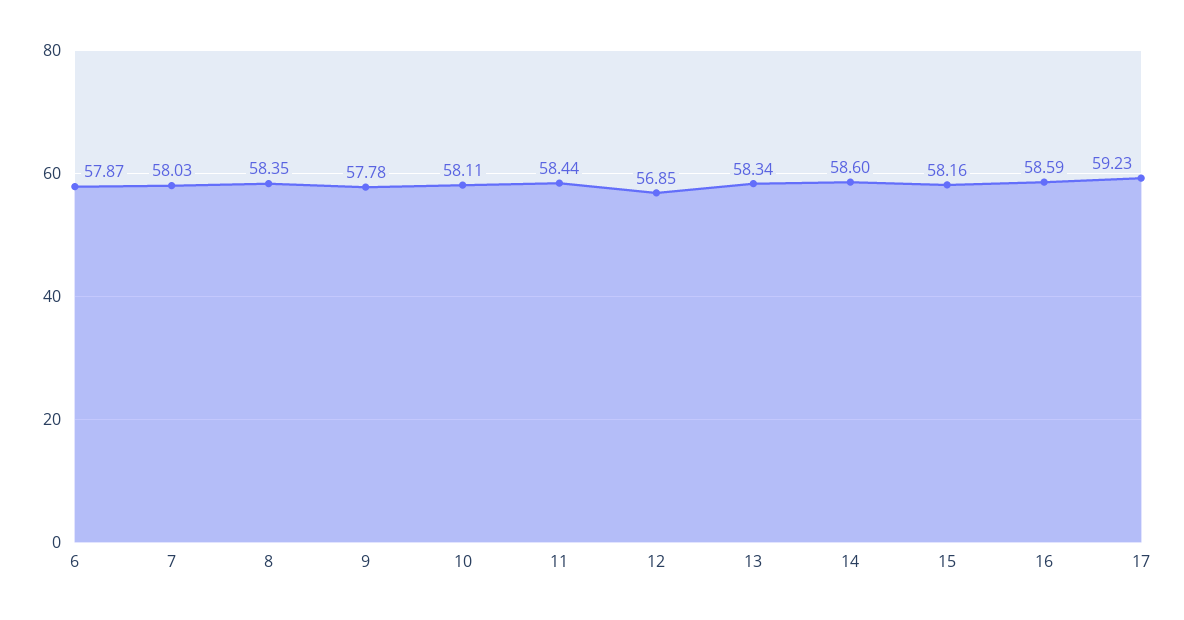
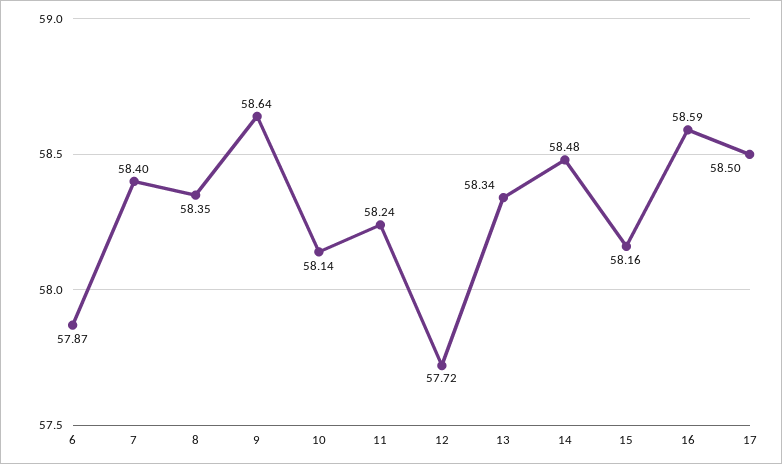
  {
    "6": 57.87,
-   "7": 58.03,
+   "7": 58.4,
    "8": 58.35,
-   "9": 57.78,
+   "9": 58.64,
-   "10": 58.11,
+   "10": 58.14,
-   "11": 58.44,
+   "11": 58.24,
-   "12": 56.85,
+   "12": 57.72,
    "13": 58.34,
-   "14": 58.6,
+   "14": 58.48,
    "15": 58.16,
    "16": 58.59,
-   "17": 59.23
+   "17": 58.5
  }

